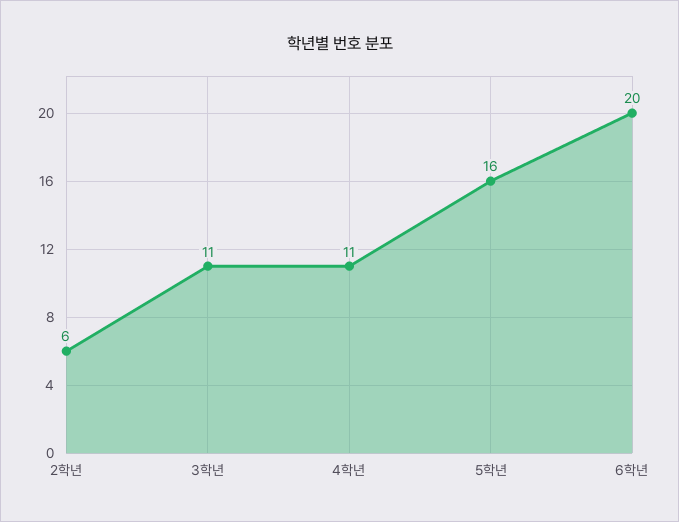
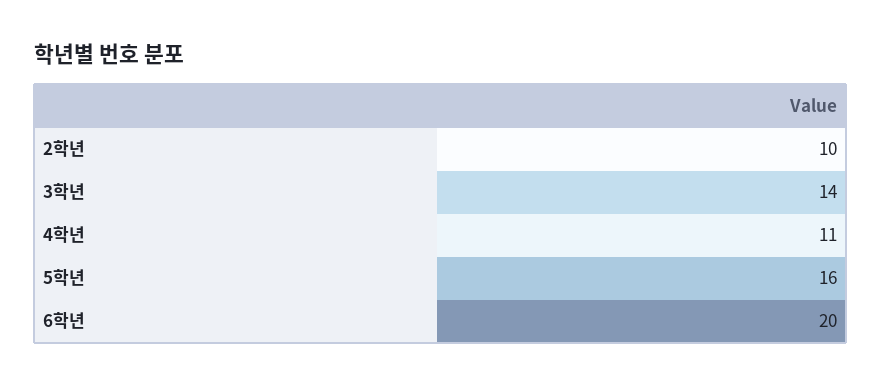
  {
-   "2학년": 6,
+   "2학년": 10,
-   "3학년": 11,
+   "3학년": 14,
    "4학년": 11,
    "5학년": 16,
    "6학년": 20
  }

